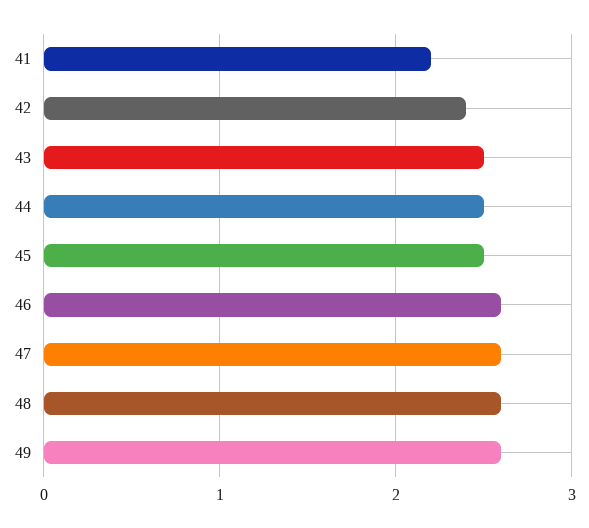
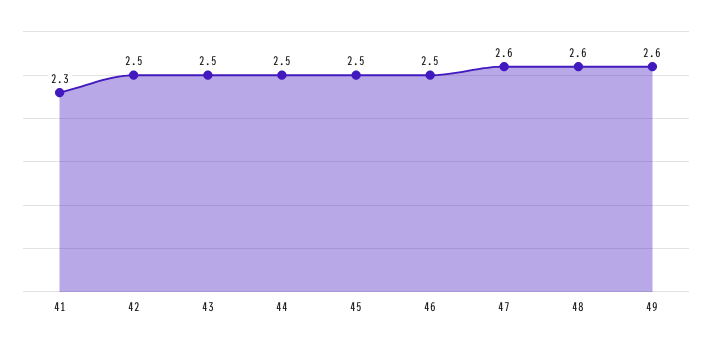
  {
-   "41": 2.2,
+   "41": 2.3,
-   "42": 2.4,
+   "42": 2.5,
    "43": 2.5,
    "44": 2.5,
    "45": 2.5,
-   "46": 2.6,
+   "46": 2.5,
    "47": 2.6,
    "48": 2.6,
    "49": 2.6
  }

